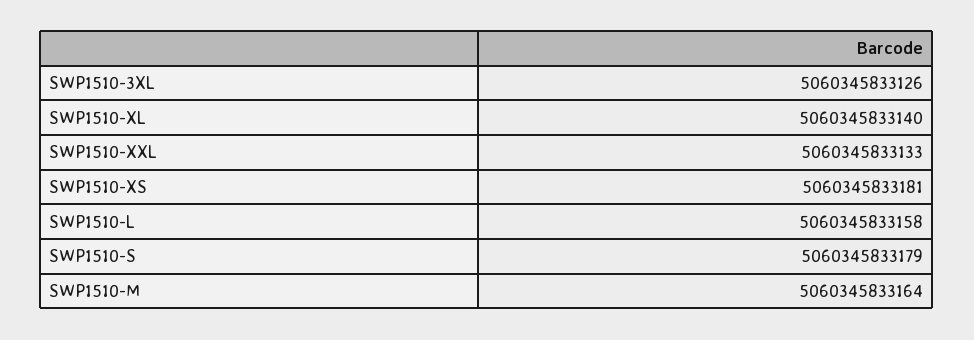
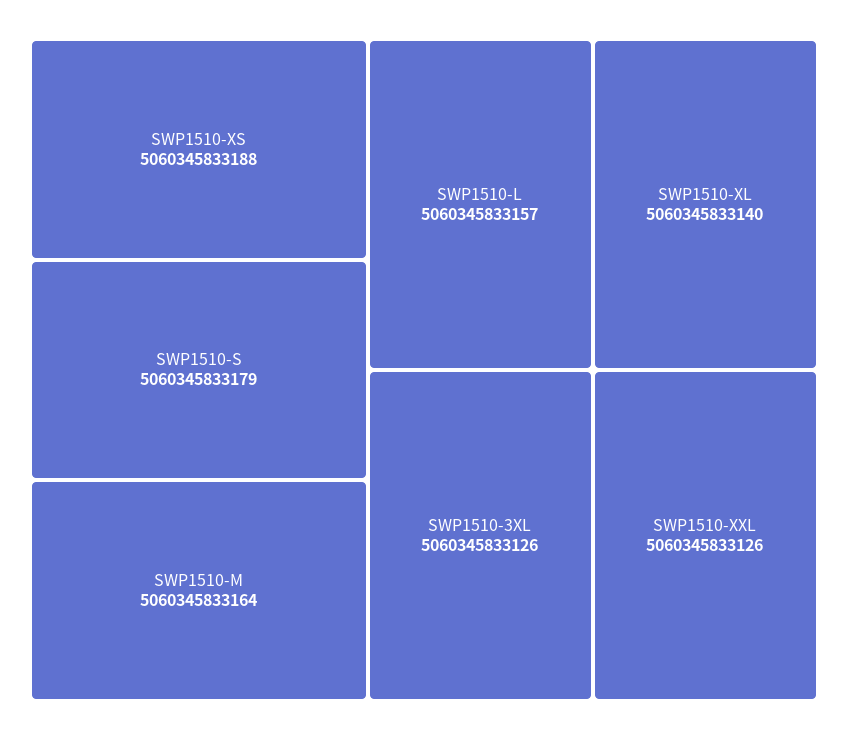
  {
    "SWP1510-3XL": 5060345833126,
    "SWP1510-XL": 5060345833140,
-   "SWP1510-XXL": 5060345833133,
+   "SWP1510-XXL": 5060345833126,
-   "SWP1510-XS": 5060345833181,
+   "SWP1510-XS": 5060345833188,
-   "SWP1510-L": 5060345833158,
+   "SWP1510-L": 5060345833157,
    "SWP1510-S": 5060345833179,
    "SWP1510-M": 5060345833164
  }

